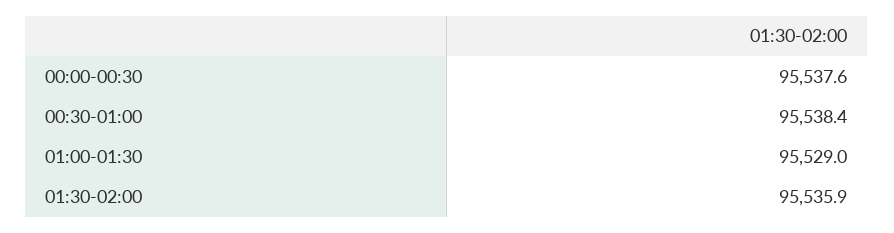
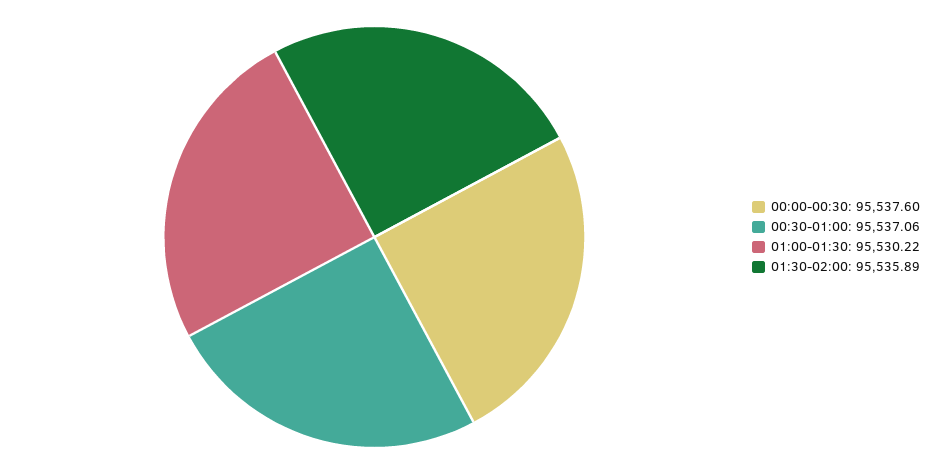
  {
    "00:00-00:30": 95537.6,
-   "00:30-01:00": 95538.4,
+   "00:30-01:00": 95537.06,
-   "01:00-01:30": 95529,
+   "01:00-01:30": 95530.22,
    "01:30-02:00": 95535.89
  }

